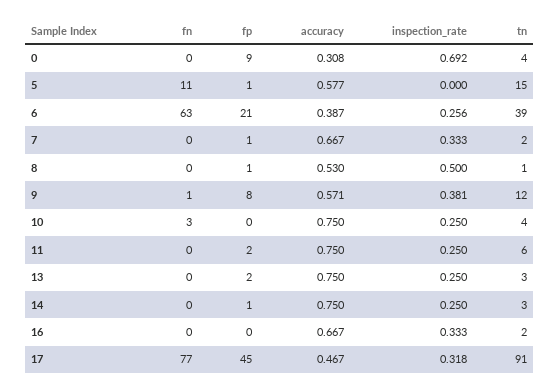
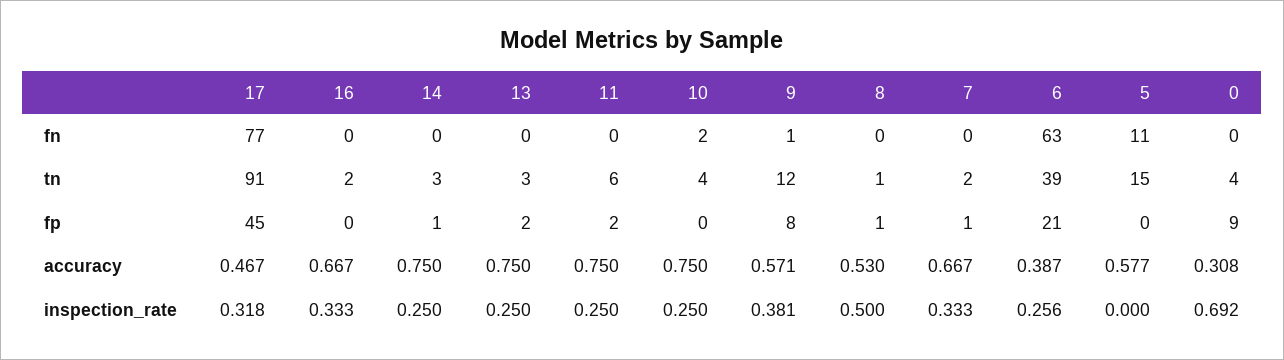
  {
    "fn": {
      "0": 0,
      "5": 11,
      "6": 63,
      "7": 0,
      "8": 0,
      "9": 1,
-     "10": 3,
+     "10": 2,
      "11": 0,
      "13": 0,
      "14": 0,
      "16": 0,
      "17": 77
    },
    "fp": {
      "0": 9,
-     "5": 1,
+     "5": 0,
      "6": 21,
      "7": 1,
      "8": 1,
      "9": 8,
      "10": 0,
      "11": 2,
      "13": 2,
      "14": 1,
      "16": 0,
      "17": 45
    },
    "accuracy": {
      "0": 0.308,
      "5": 0.577,
      "6": 0.387,
      "7": 0.667,
      "8": 0.53,
      "9": 0.571,
      "10": 0.75,
      "11": 0.75,
      "13": 0.75,
      "14": 0.75,
      "16": 0.667,
      "17": 0.467
    },
    "inspection_rate": {
      "0": 0.692,
      "5": 0,
      "6": 0.256,
      "7": 0.333,
      "8": 0.5,
      "9": 0.381,
      "10": 0.25,
      "11": 0.25,
      "13": 0.25,
      "14": 0.25,
      "16": 0.333,
      "17": 0.318
    },
    "tn": {
      "0": 4,
      "5": 15,
      "6": 39,
      "7": 2,
      "8": 1,
      "9": 12,
      "10": 4,
      "11": 6,
      "13": 3,
      "14": 3,
      "16": 2,
      "17": 91
    }
  }

